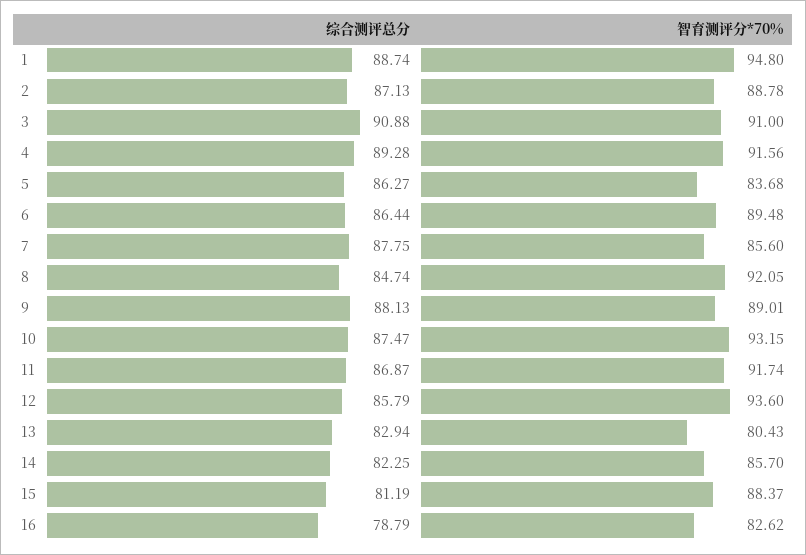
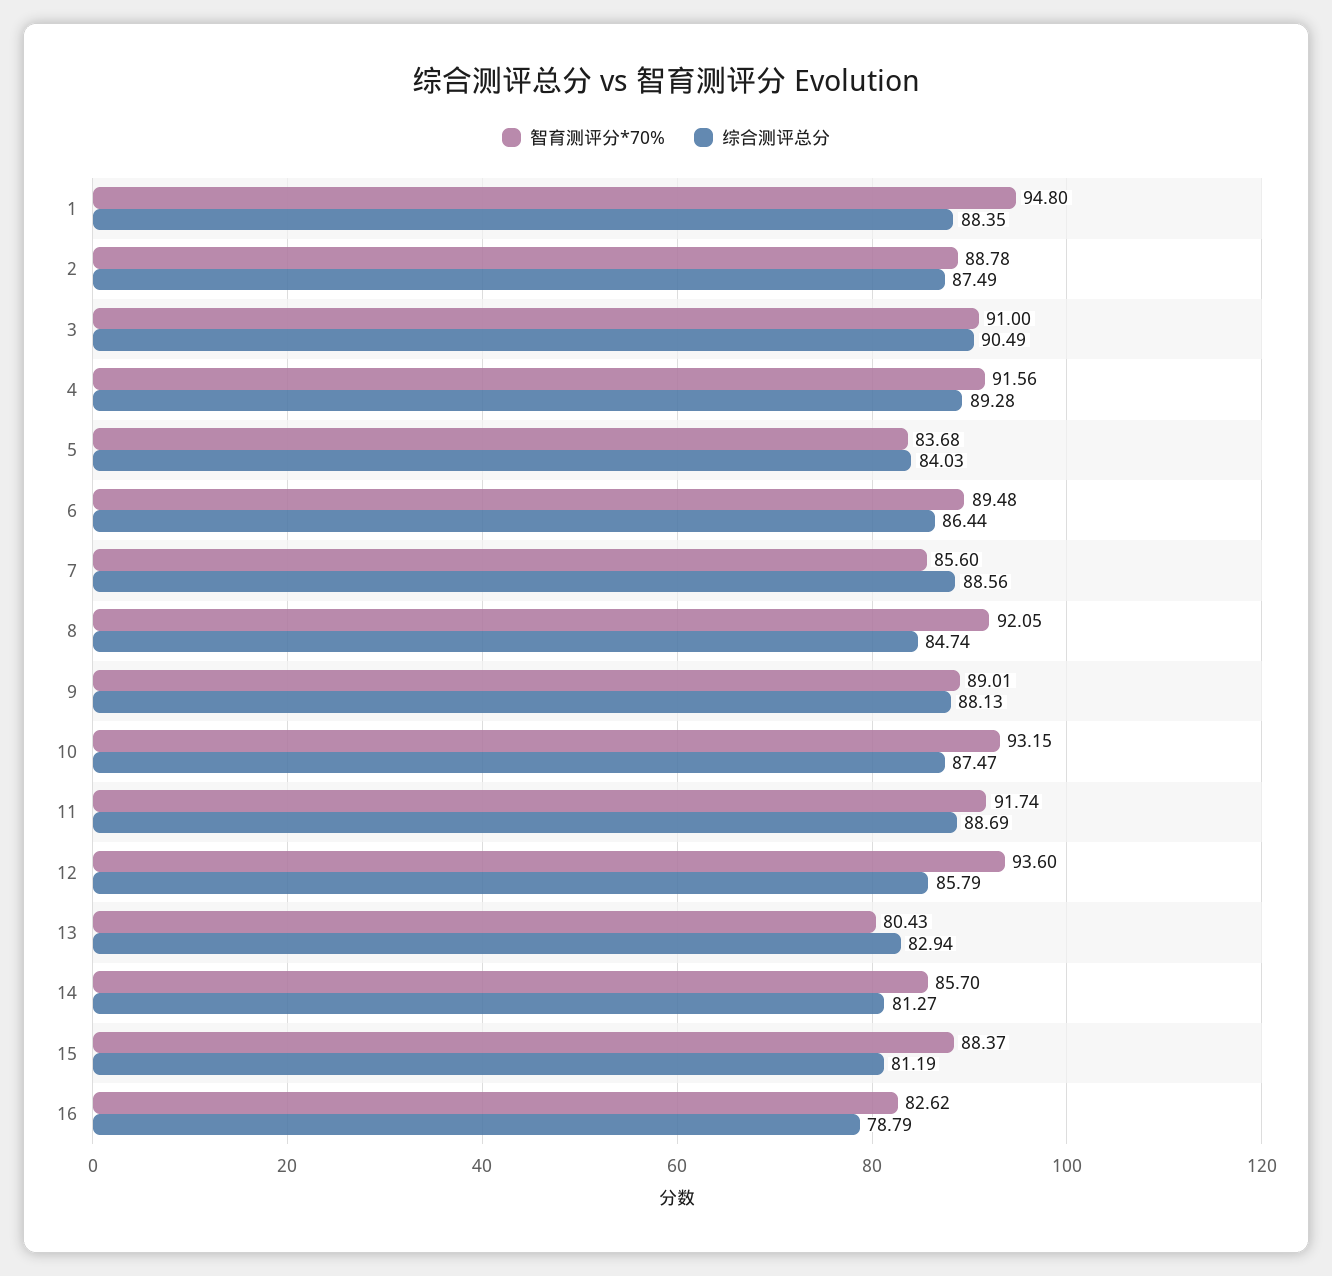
  {
    "综合测评总分": {
-     "1": 88.74,
+     "1": 88.35,
-     "2": 87.13,
+     "2": 87.49,
-     "3": 90.88,
+     "3": 90.49,
      "4": 89.28,
-     "5": 86.27,
+     "5": 84.03,
      "6": 86.44,
-     "7": 87.75,
+     "7": 88.56,
      "8": 84.74,
      "9": 88.13,
      "10": 87.47,
-     "11": 86.87,
+     "11": 88.69,
      "12": 85.79,
      "13": 82.94,
-     "14": 82.25,
+     "14": 81.27,
      "15": 81.19,
      "16": 78.79
    },
    "智育测评分*70%": {
      "1": 94.8,
      "2": 88.78,
      "3": 91,
      "4": 91.56,
      "5": 83.68,
      "6": 89.48,
      "7": 85.6,
      "8": 92.05,
      "9": 89.01,
      "10": 93.15,
      "11": 91.74,
      "12": 93.6,
      "13": 80.43,
      "14": 85.7,
      "15": 88.37,
      "16": 82.62
    }
  }

